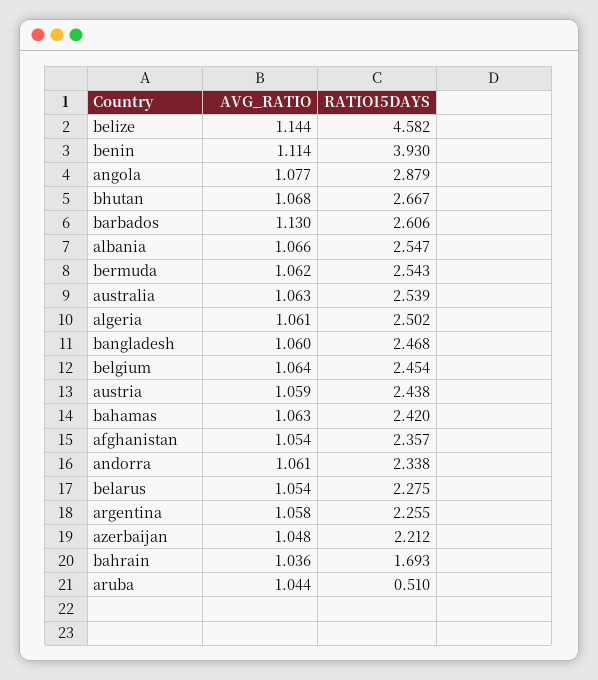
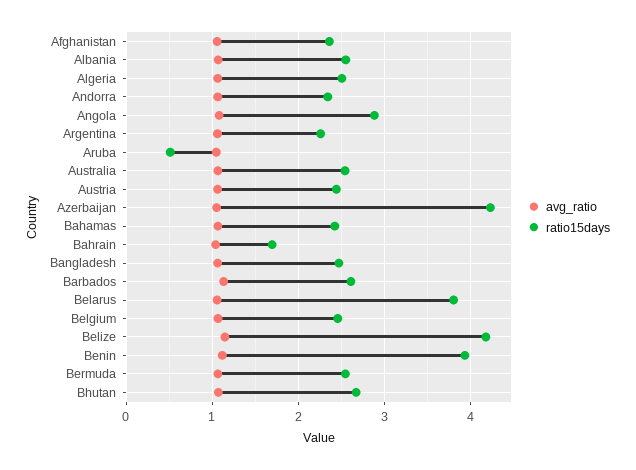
  {
    "AVG_RATIO": {
      "belize": 1.144,
      "benin": 1.114,
      "angola": 1.077,
      "bhutan": 1.068,
      "barbados": 1.13,
      "albania": 1.066,
      "bermuda": 1.062,
      "australia": 1.063,
      "algeria": 1.061,
      "bangladesh": 1.06,
      "belgium": 1.064,
      "austria": 1.059,
      "bahamas": 1.063,
      "afghanistan": 1.054,
      "andorra": 1.061,
      "belarus": 1.054,
      "argentina": 1.058,
      "azerbaijan": 1.048,
      "bahrain": 1.036,
      "aruba": 1.044
    },
    "RATIO15DAYS": {
-     "belize": 4.582,
+     "belize": 4.2,
      "benin": 3.93,
      "angola": 2.879,
      "bhutan": 2.667,
      "barbados": 2.606,
      "albania": 2.547,
      "bermuda": 2.543,
      "australia": 2.539,
      "algeria": 2.502,
      "bangladesh": 2.468,
      "belgium": 2.454,
      "austria": 2.438,
      "bahamas": 2.42,
      "afghanistan": 2.357,
      "andorra": 2.338,
-     "belarus": 2.275,
+     "belarus": 3.8,
      "argentina": 2.255,
-     "azerbaijan": 2.212,
+     "azerbaijan": 4.2,
      "bahrain": 1.693,
      "aruba": 0.51
    }
  }

